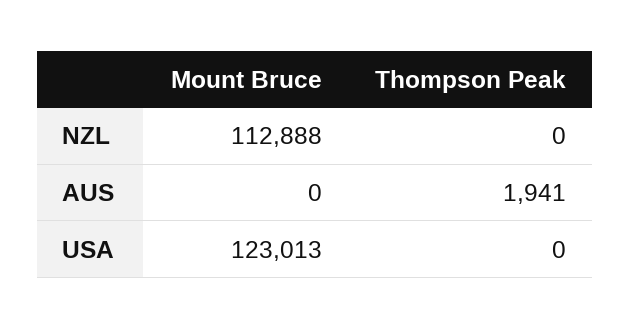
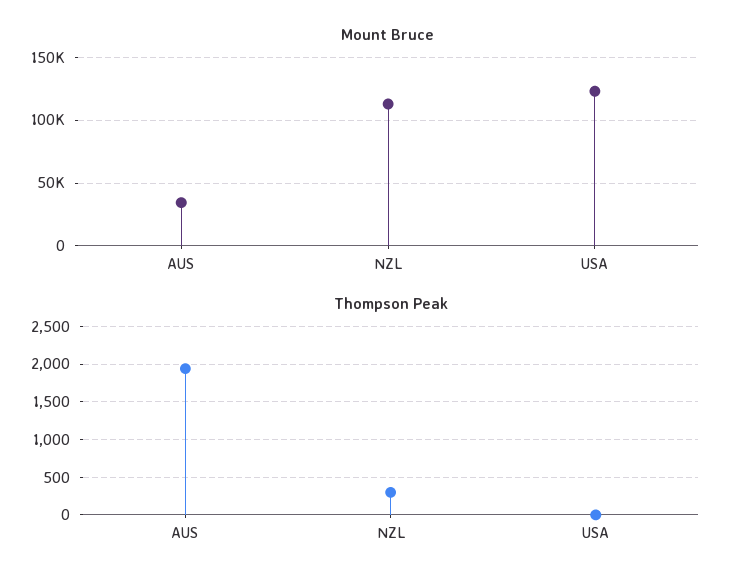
  {
    "Mount Bruce": {
      "NZL": 112888,
-     "AUS": 0,
+     "AUS": 35000,
      "USA": 123013
    },
    "Thompson Peak": {
-     "NZL": 0,
+     "NZL": 300,
      "AUS": 1941,
      "USA": 0
    }
  }

